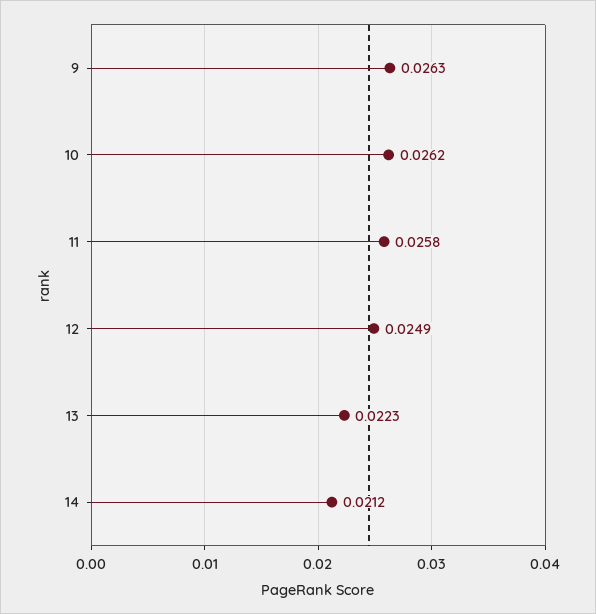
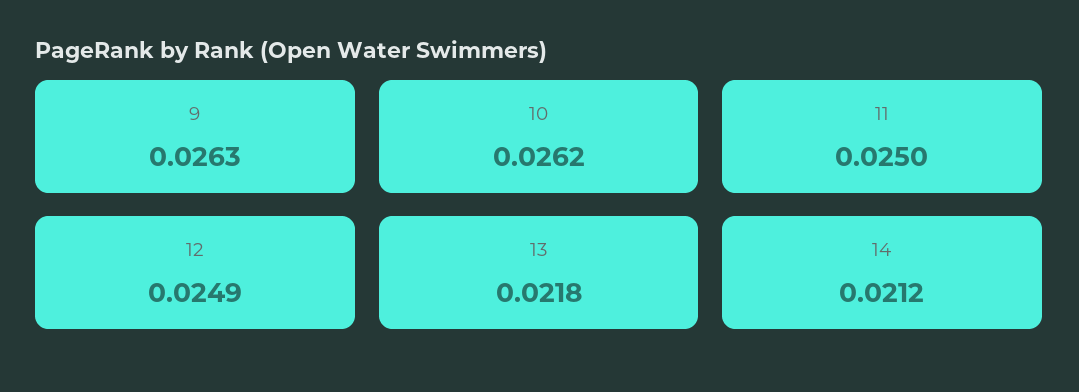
  {
    "9": 0.0263,
    "10": 0.0262,
-   "11": 0.0258,
+   "11": 0.025,
    "12": 0.0249,
-   "13": 0.0223,
+   "13": 0.0218,
    "14": 0.0212
  }

